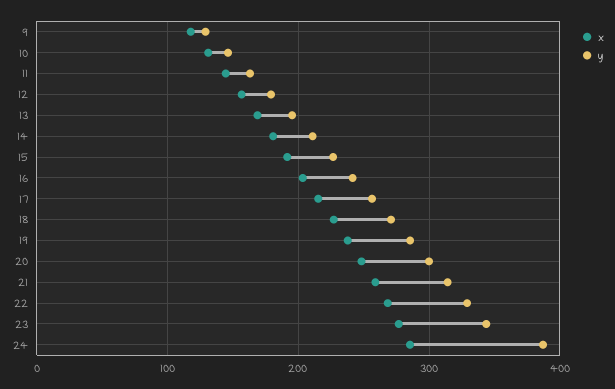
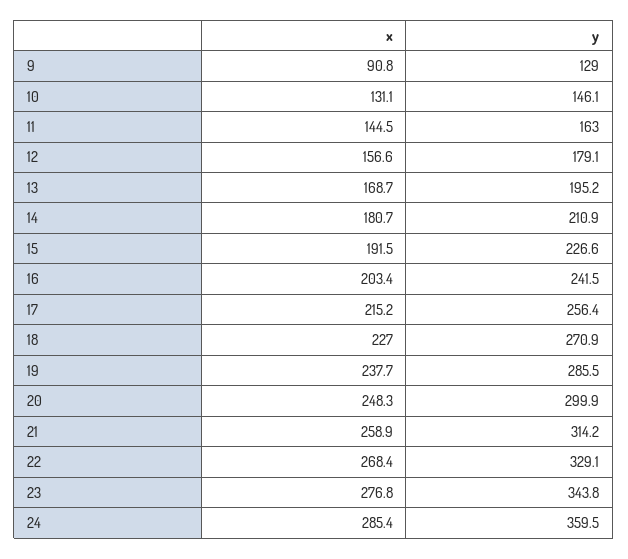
  {
    "x": {
-     "9": 120,
+     "9": 90.8,
      "10": 131.1,
      "11": 144.5,
      "12": 156.6,
      "13": 168.7,
      "14": 180.7,
      "15": 191.5,
      "16": 203.4,
      "17": 215.2,
      "18": 227,
      "19": 237.7,
      "20": 248.3,
      "21": 258.9,
      "22": 268.4,
      "23": 276.8,
      "24": 285.4
    },
    "y": {
      "9": 129,
      "10": 146.1,
      "11": 163,
      "12": 179.1,
      "13": 195.2,
      "14": 210.9,
      "15": 226.6,
      "16": 241.5,
      "17": 256.4,
      "18": 270.9,
      "19": 285.5,
      "20": 299.9,
      "21": 314.2,
      "22": 329.1,
      "23": 343.8,
-     "24": 390
+     "24": 359.5
    }
  }

